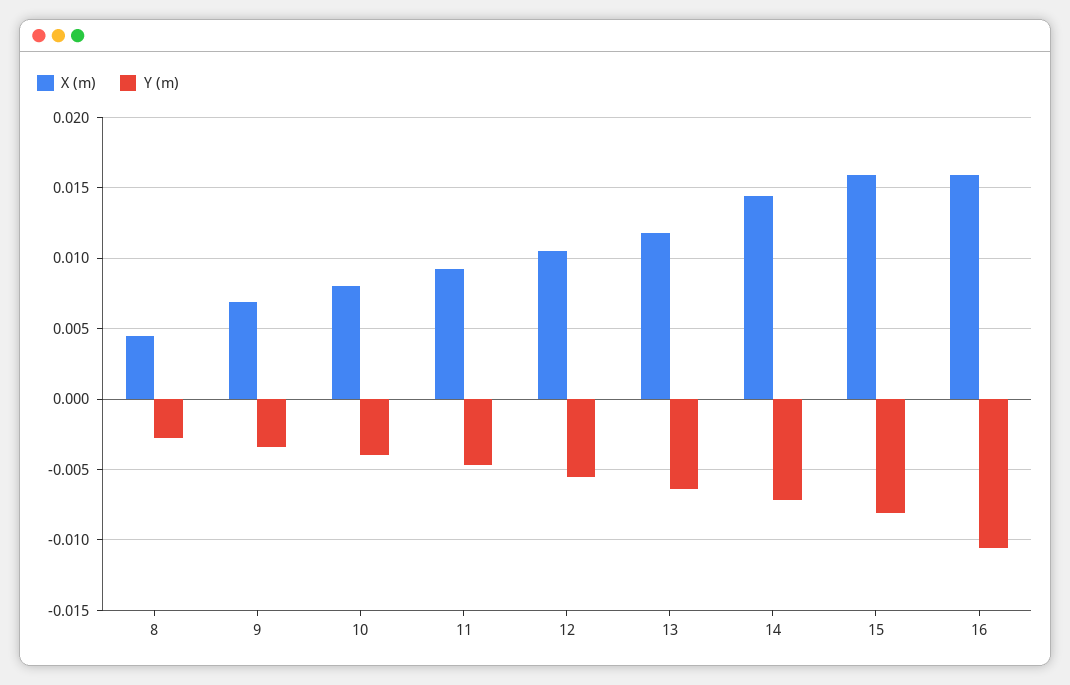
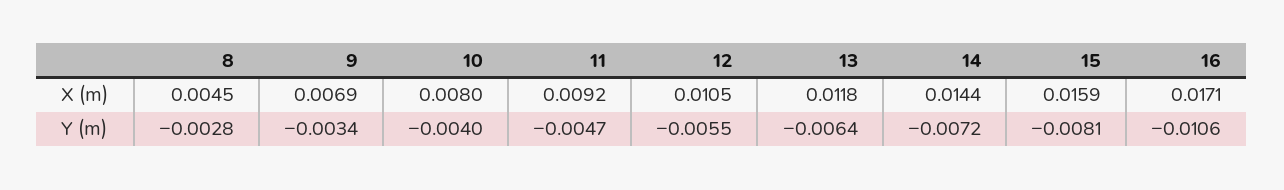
  {
    "X (m)": {
      "8": 0.0045,
      "9": 0.0069,
      "10": 0.008,
      "11": 0.0092,
      "12": 0.0105,
      "13": 0.0118,
      "14": 0.0144,
      "15": 0.0159,
-     "16": 0.016
+     "16": 0.0171
    },
    "Y (m)": {
      "8": -0.0028,
      "9": -0.0034,
      "10": -0.004,
      "11": -0.0047,
      "12": -0.0055,
      "13": -0.0064,
      "14": -0.0072,
      "15": -0.0081,
      "16": -0.0106
    }
  }

